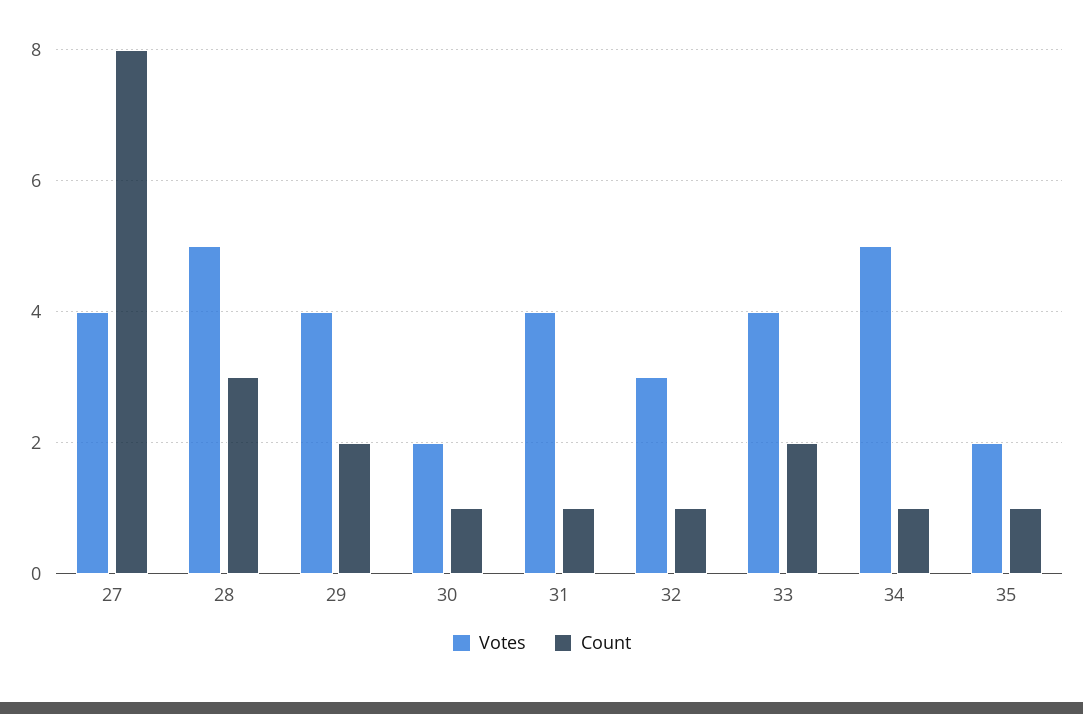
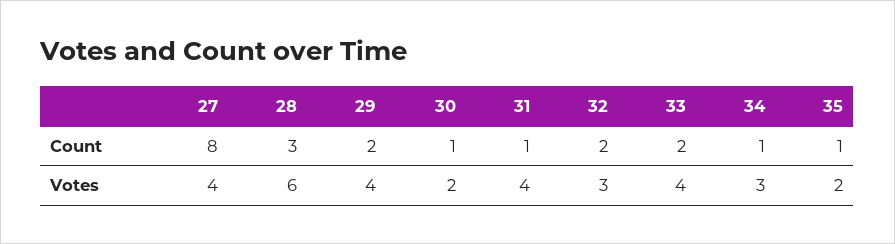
  {
    "Votes": {
      "27": 4,
-     "28": 5,
+     "28": 6,
      "29": 4,
      "30": 2,
      "31": 4,
      "32": 3,
      "33": 4,
-     "34": 5,
+     "34": 3,
      "35": 2
    },
    "Count": {
      "27": 8,
      "28": 3,
      "29": 2,
      "30": 1,
      "31": 1,
-     "32": 1,
+     "32": 2,
      "33": 2,
      "34": 1,
      "35": 1
    }
  }

